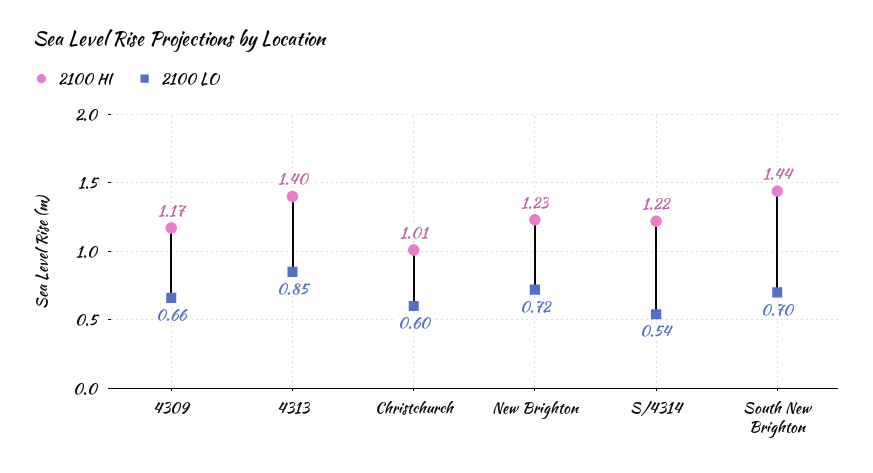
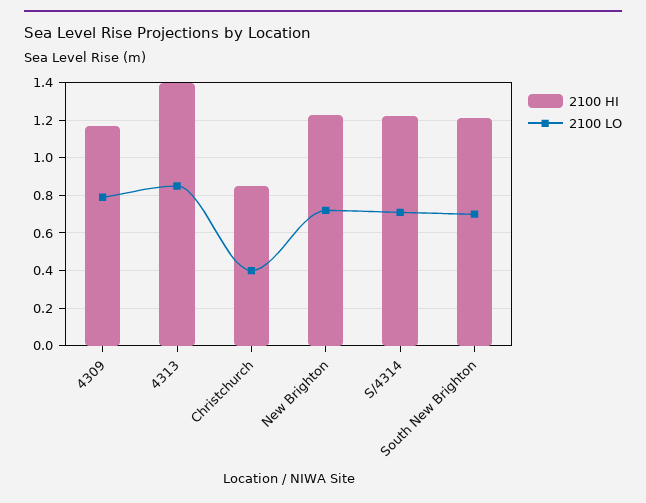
  {
    "2100 HI": {
      "4309": 1.17,
      "4313": 1.4,
-     "Christchurch": 1.01,
+     "Christchurch": 0.85,
      "New Brighton": 1.23,
      "S/4314": 1.22,
-     "South New Brighton": 1.44
+     "South New Brighton": 1.2
    },
    "2100 LO": {
-     "4309": 0.66,
+     "4309": 0.8,
      "4313": 0.85,
-     "Christchurch": 0.6,
+     "Christchurch": 0.4,
      "New Brighton": 0.72,
-     "S/4314": 0.54,
+     "S/4314": 0.7,
      "South New Brighton": 0.7
    }
  }

